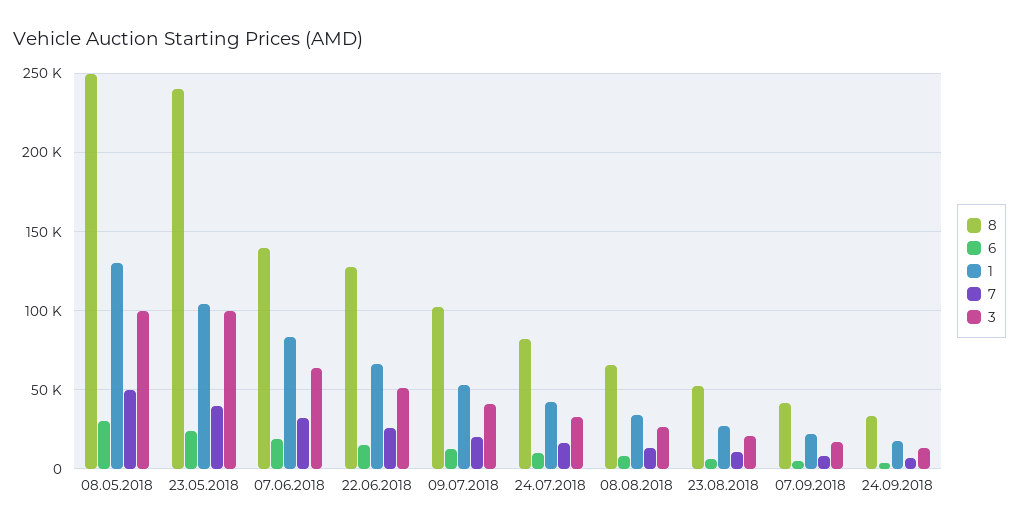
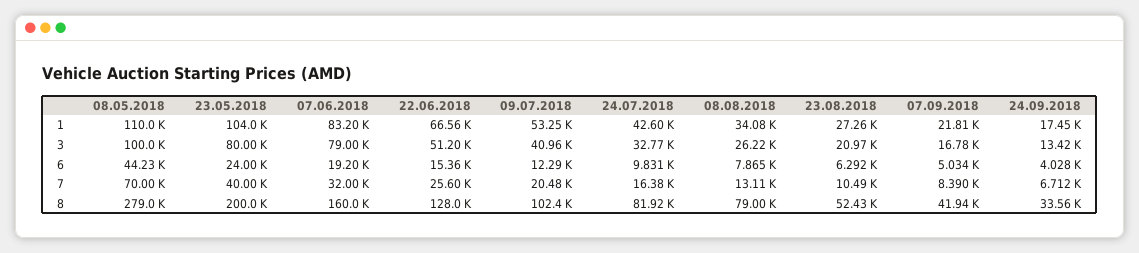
  {
    "8": {
-     "08.05.2018": 250000,
+     "08.05.2018": 279000,
-     "23.05.2018": 240000,
+     "23.05.2018": 200000,
-     "07.06.2018": 140000,
+     "07.06.2018": 160000,
      "22.06.2018": 128000,
      "09.07.2018": 102400,
      "24.07.2018": 81920,
-     "08.08.2018": 65000,
+     "08.08.2018": 79000,
      "23.08.2018": 52430,
      "07.09.2018": 41940,
      "24.09.2018": 33560
    },
    "6": {
-     "08.05.2018": 30000,
+     "08.05.2018": 44230,
      "23.05.2018": 24000,
      "07.06.2018": 19200,
      "22.06.2018": 15360,
      "09.07.2018": 12290,
      "24.07.2018": 9831,
      "08.08.2018": 7865,
      "23.08.2018": 6292,
      "07.09.2018": 5034,
      "24.09.2018": 4028
    },
    "1": {
-     "08.05.2018": 130000,
+     "08.05.2018": 110000,
      "23.05.2018": 104000,
      "07.06.2018": 83200,
      "22.06.2018": 66560,
      "09.07.2018": 53250,
      "24.07.2018": 42600,
      "08.08.2018": 34080,
      "23.08.2018": 27260,
      "07.09.2018": 21810,
      "24.09.2018": 17450
    },
    "7": {
-     "08.05.2018": 50000,
+     "08.05.2018": 70000,
      "23.05.2018": 40000,
      "07.06.2018": 32000,
      "22.06.2018": 25600,
      "09.07.2018": 20480,
      "24.07.2018": 16380,
      "08.08.2018": 13110,
      "23.08.2018": 10490,
      "07.09.2018": 8390,
      "24.09.2018": 6712
    },
    "3": {
      "08.05.2018": 100000,
-     "23.05.2018": 100000,
+     "23.05.2018": 80000,
-     "07.06.2018": 65000,
+     "07.06.2018": 79000,
      "22.06.2018": 51200,
      "09.07.2018": 40960,
      "24.07.2018": 32770,
      "08.08.2018": 26220,
      "23.08.2018": 20970,
      "07.09.2018": 16780,
      "24.09.2018": 13420
    }
  }

